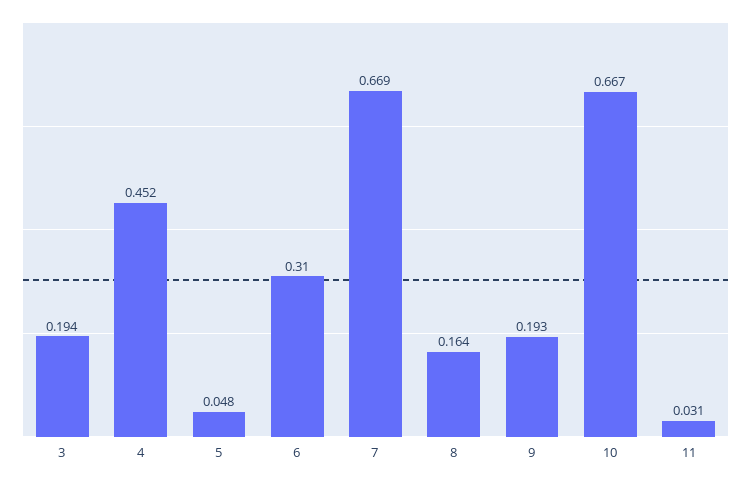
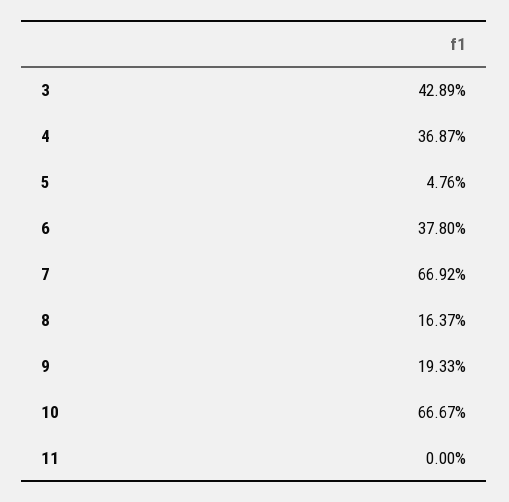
  {
-   "3": 0.194,
+   "3": 0.4289,
-   "4": 0.452,
+   "4": 0.3687,
    "5": 0.0476,
-   "6": 0.31,
+   "6": 0.378,
    "7": 0.6692,
    "8": 0.1637,
    "9": 0.1933,
    "10": 0.6667,
-   "11": 0.031
+   "11": 0
  }

